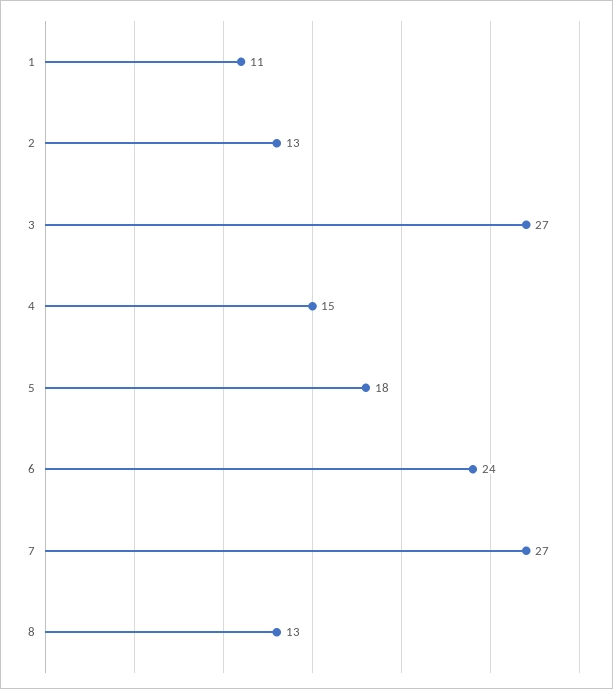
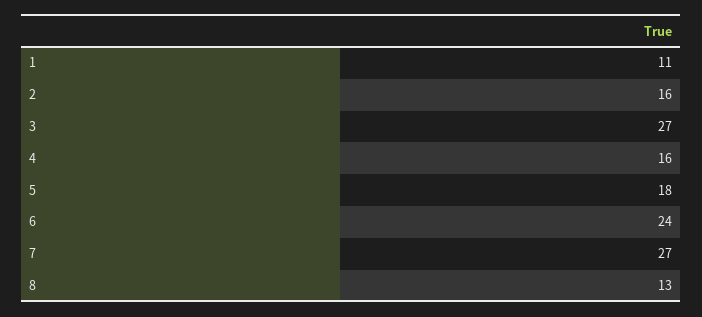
  {
    "1": 11,
-   "2": 13,
+   "2": 16,
    "3": 27,
-   "4": 15,
+   "4": 16,
    "5": 18,
    "6": 24,
    "7": 27,
    "8": 13
  }

